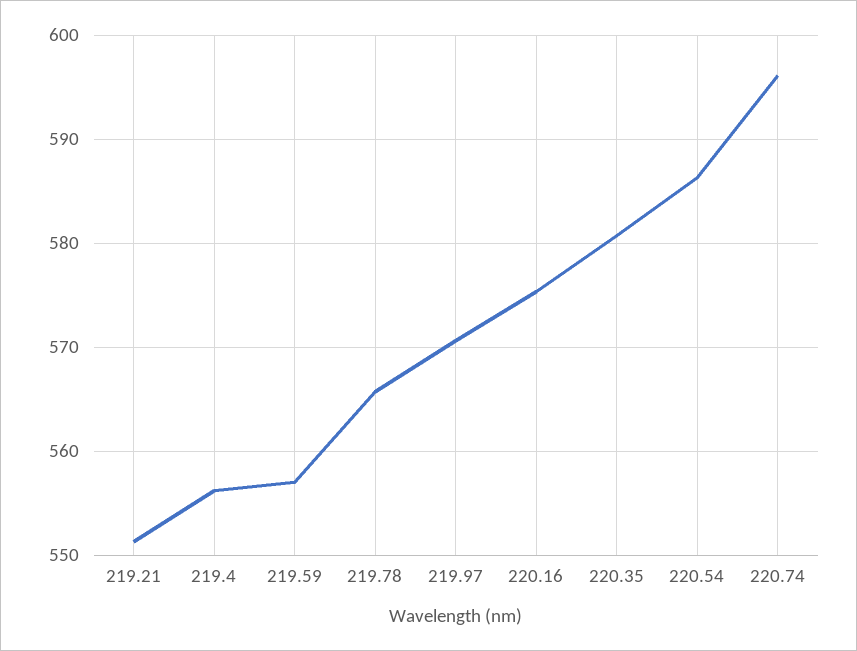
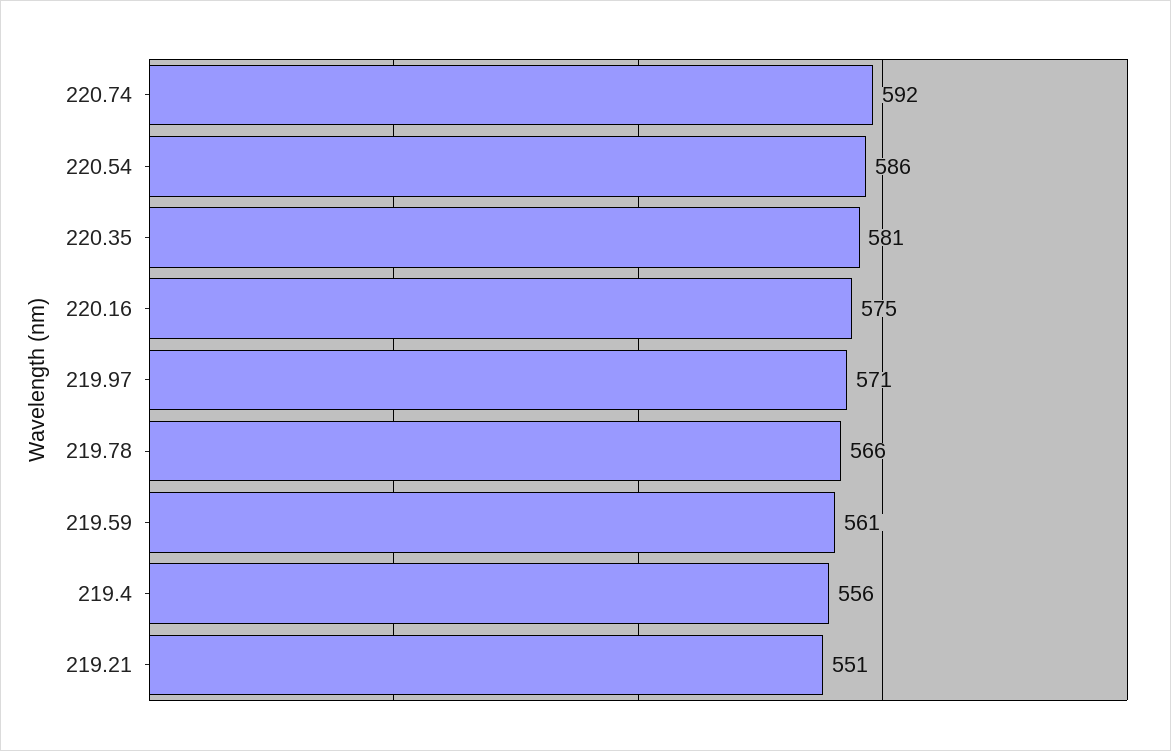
  {
    "219.21": 551,
    "219.4": 556,
-   "219.59": 557,
+   "219.59": 561,
    "219.78": 566,
    "219.97": 571,
    "220.16": 575,
    "220.35": 581,
    "220.54": 586,
-   "220.74": 596
+   "220.74": 592
  }

